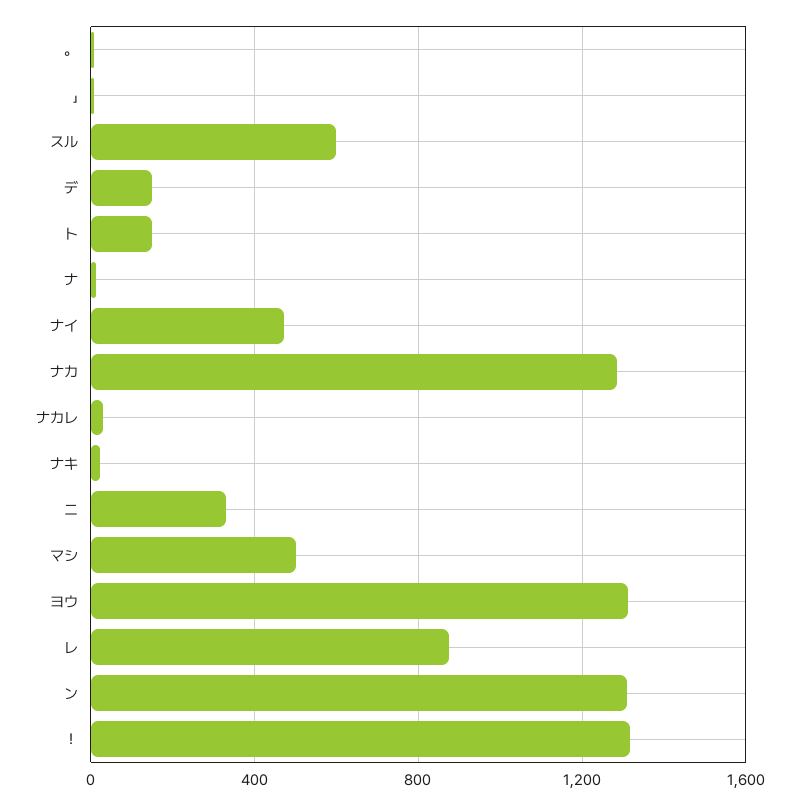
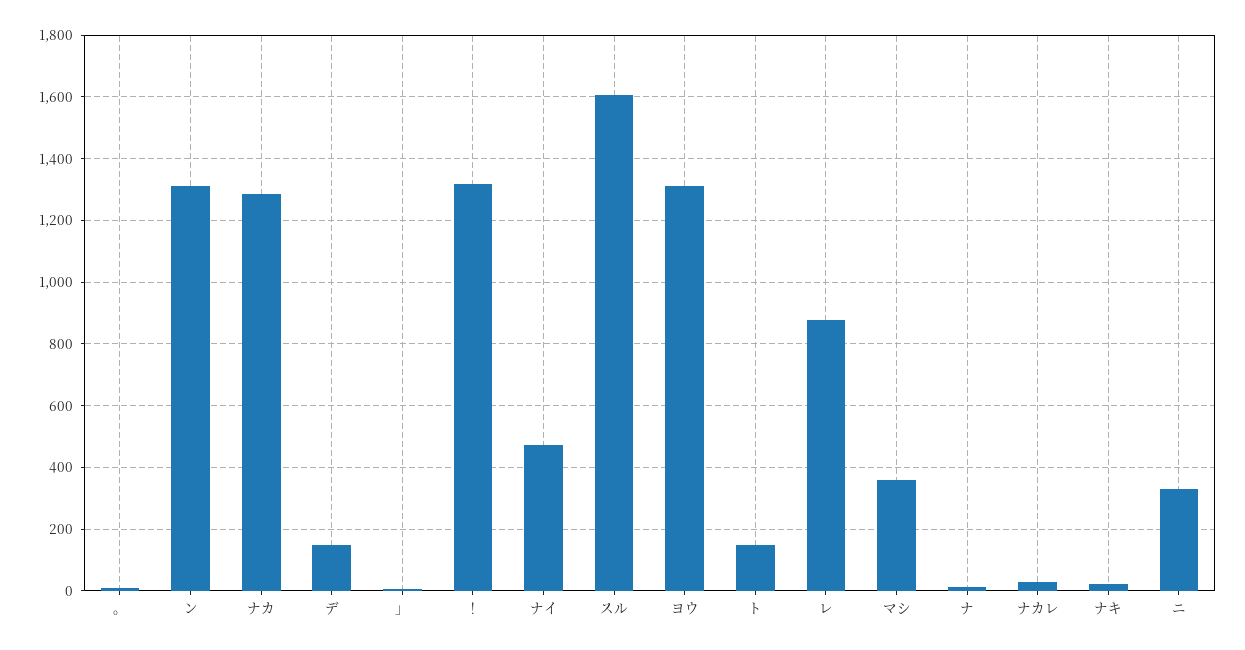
  {
    "。": 0,
    "」": 0,
-   "スル": 600,
+   "スル": 1600,
    "デ": 140,
    "ト": 160,
    "ナ": 20,
    "ナイ": 480,
    "ナカ": 1280,
    "ナカレ": 40,
    "ナキ": 20,
    "ニ": 320,
-   "マシ": 500,
+   "マシ": 360,
    "ヨウ": 1320,
    "レ": 880,
    "ン": 1320,
    "！": 1320
  }

